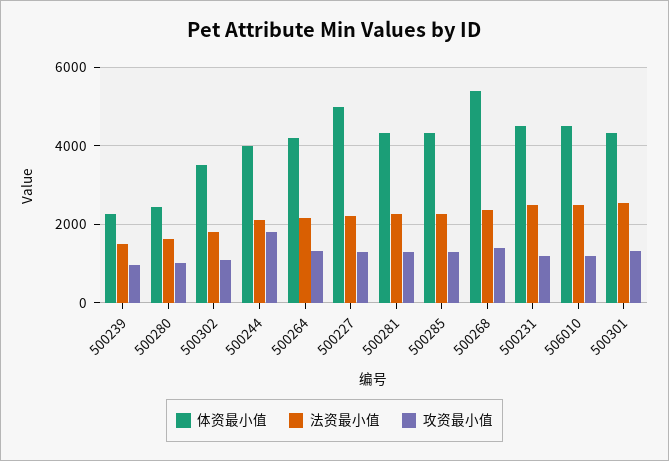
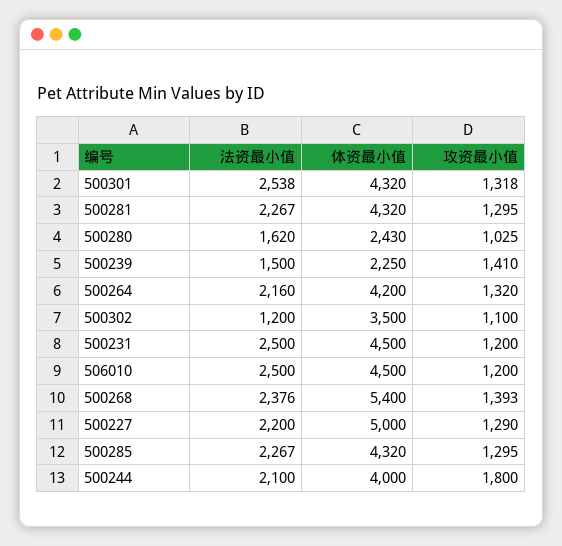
  {
    "体资最小值": {
      "500239": 2250,
      "500280": 2430,
      "500302": 3500,
      "500244": 4000,
      "500264": 4200,
      "500227": 5000,
      "500281": 4320,
      "500285": 4320,
      "500268": 5400,
      "500231": 4500,
      "506010": 4500,
      "500301": 4320
    },
    "法资最小值": {
      "500239": 1500,
      "500280": 1620,
-     "500302": 1800,
+     "500302": 1200,
      "500244": 2100,
      "500264": 2160,
      "500227": 2200,
      "500281": 2267,
      "500285": 2267,
      "500268": 2376,
      "500231": 2500,
      "506010": 2500,
      "500301": 2538
    },
    "攻资最小值": {
-     "500239": 1000,
+     "500239": 1410,
      "500280": 1025,
      "500302": 1100,
      "500244": 1800,
      "500264": 1320,
      "500227": 1290,
      "500281": 1295,
      "500285": 1295,
      "500268": 1393,
      "500231": 1200,
      "506010": 1200,
      "500301": 1318
    }
  }

